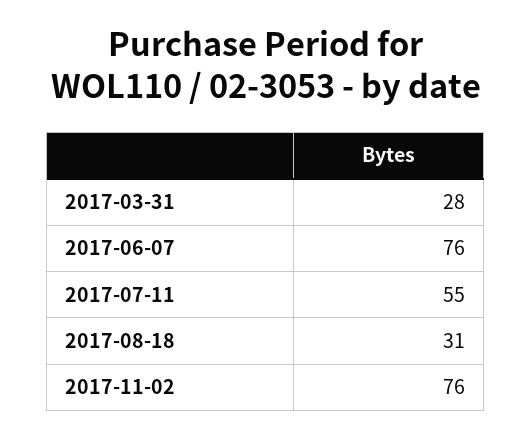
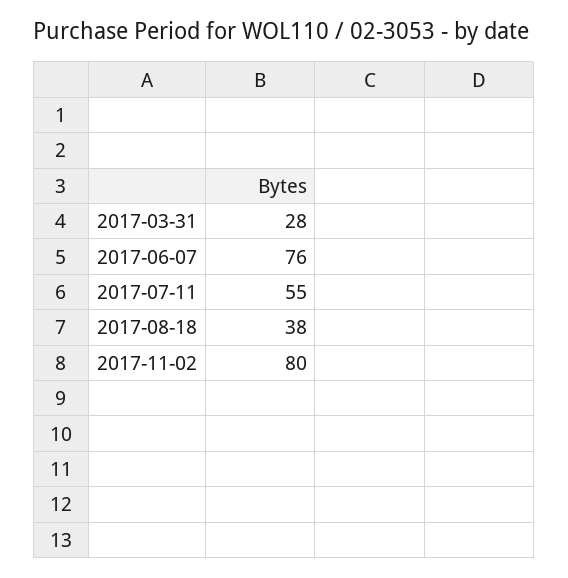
  {
    "2017-03-31": 28,
    "2017-06-07": 76,
    "2017-07-11": 55,
-   "2017-08-18": 31,
+   "2017-08-18": 38,
-   "2017-11-02": 76
+   "2017-11-02": 80
  }

